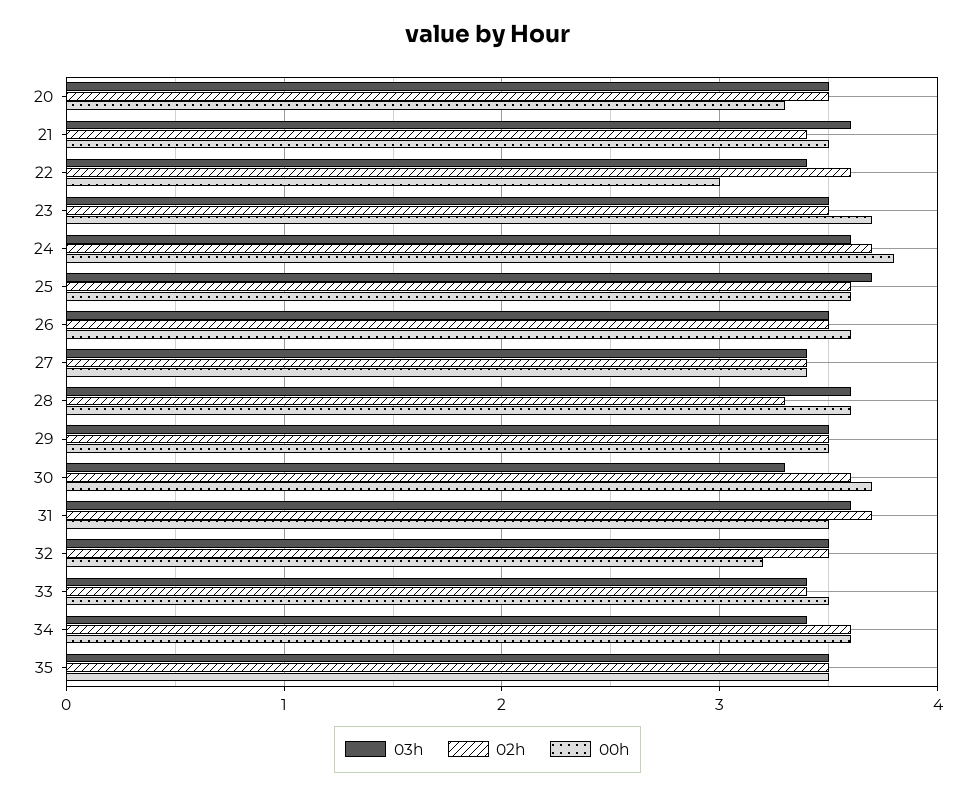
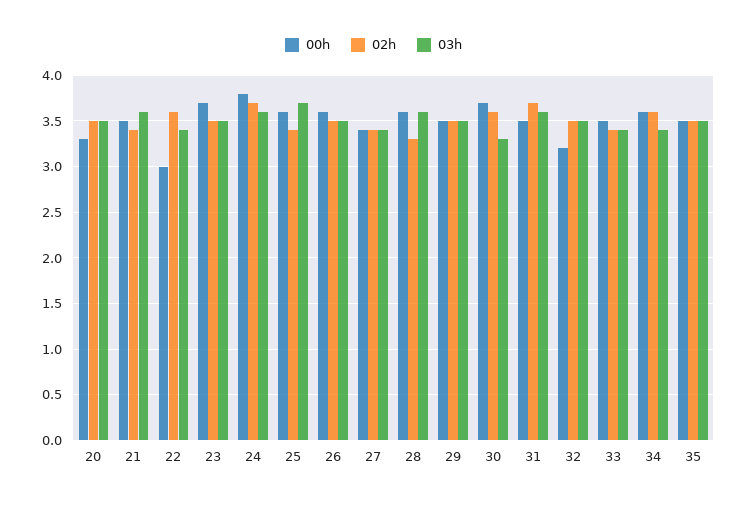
  {
    "03h": {
      "20": 3.5,
      "21": 3.6,
      "22": 3.4,
      "23": 3.5,
      "24": 3.6,
      "25": 3.7,
      "26": 3.5,
      "27": 3.4,
      "28": 3.6,
      "29": 3.5,
      "30": 3.3,
      "31": 3.6,
      "32": 3.5,
      "33": 3.4,
      "34": 3.4,
      "35": 3.5
    },
    "02h": {
      "20": 3.5,
      "21": 3.4,
      "22": 3.6,
      "23": 3.5,
      "24": 3.7,
-     "25": 3.6,
+     "25": 3.4,
      "26": 3.5,
      "27": 3.4,
      "28": 3.3,
      "29": 3.5,
      "30": 3.6,
      "31": 3.7,
      "32": 3.5,
      "33": 3.4,
      "34": 3.6,
      "35": 3.5
    },
    "00h": {
      "20": 3.3,
      "21": 3.5,
      "22": 3,
      "23": 3.7,
      "24": 3.8,
      "25": 3.6,
      "26": 3.6,
      "27": 3.4,
      "28": 3.6,
      "29": 3.5,
      "30": 3.7,
      "31": 3.5,
      "32": 3.2,
      "33": 3.5,
      "34": 3.6,
      "35": 3.5
    }
  }

